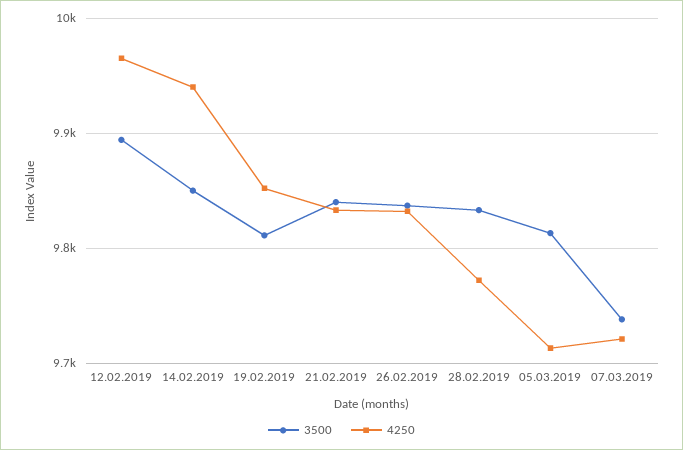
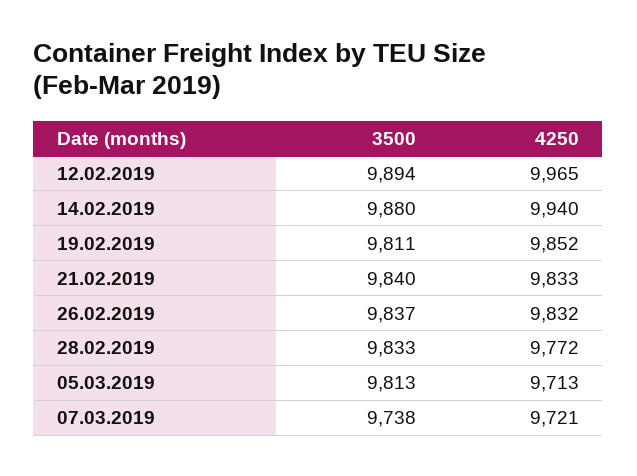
  {
    "3500": {
      "12.02.2019": 9894,
-     "14.02.2019": 9850,
+     "14.02.2019": 9880,
      "19.02.2019": 9811,
      "21.02.2019": 9840,
      "26.02.2019": 9837,
      "28.02.2019": 9833,
      "05.03.2019": 9813,
      "07.03.2019": 9738
    },
    "4250": {
      "12.02.2019": 9965,
      "14.02.2019": 9940,
      "19.02.2019": 9852,
      "21.02.2019": 9833,
      "26.02.2019": 9832,
      "28.02.2019": 9772,
      "05.03.2019": 9713,
      "07.03.2019": 9721
    }
  }

